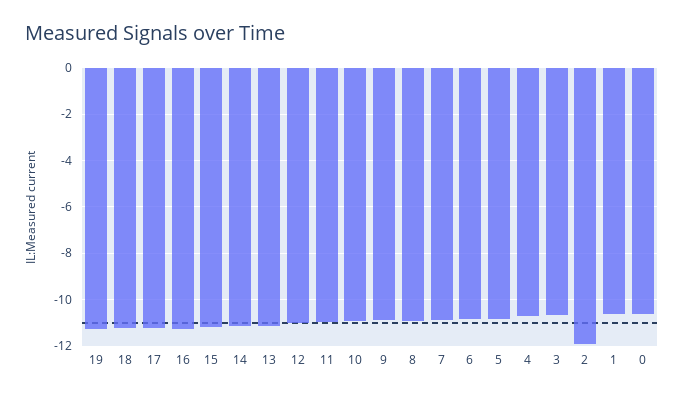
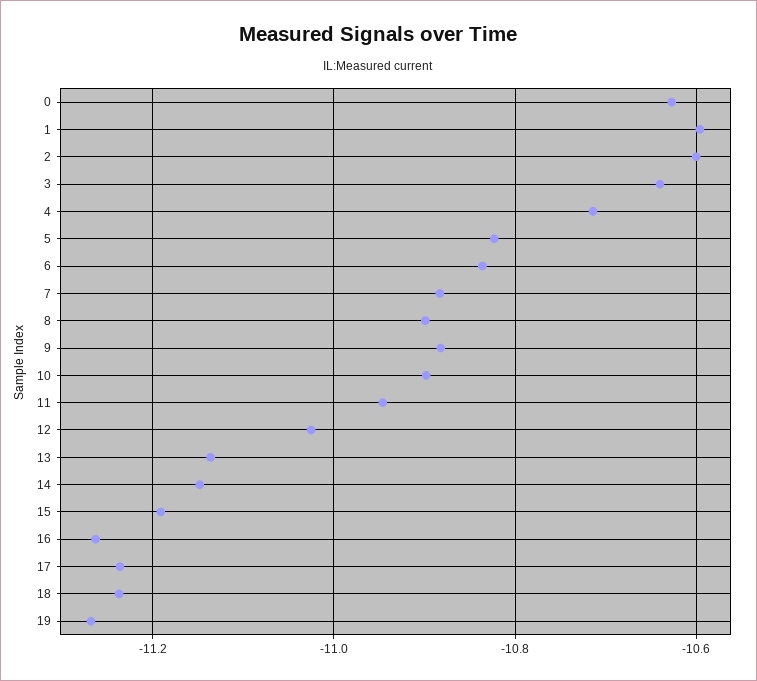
  {
    "19": -11.26,
    "18": -11.24,
    "17": -11.24,
    "16": -11.26,
    "15": -11.2,
    "14": -11.14,
    "13": -11.14,
    "12": -11.02,
    "11": -10.94,
    "10": -10.9,
    "9": -10.88,
    "8": -10.9,
    "7": -10.88,
    "6": -10.84,
    "5": -10.82,
    "4": -10.72,
    "3": -10.64,
-   "2": -12,
+   "2": -10.6,
    "1": -10.6,
    "0": -10.62
  }

